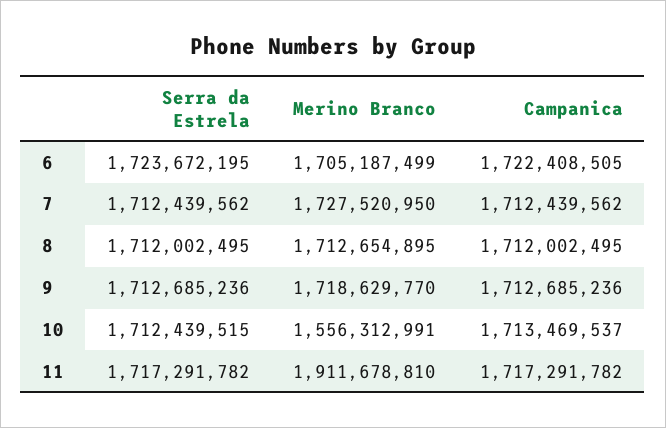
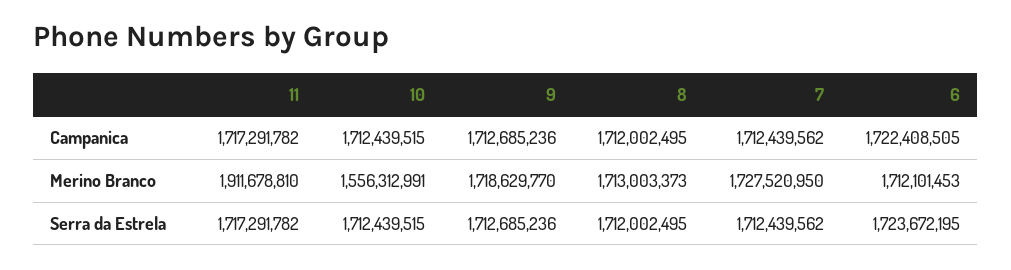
  {
    "Serra da Estrela": {
      "6": 1723672195,
      "7": 1712439562,
      "8": 1712002495,
      "9": 1712685236,
      "10": 1712439515,
      "11": 1717291782
    },
    "Merino Branco": {
-     "6": 1705187499,
+     "6": 1712101453,
      "7": 1727520950,
-     "8": 1712654895,
+     "8": 1713003373,
      "9": 1718629770,
      "10": 1556312991,
      "11": 1911678810
    },
    "Campanica": {
      "6": 1722408505,
      "7": 1712439562,
      "8": 1712002495,
      "9": 1712685236,
-     "10": 1713469537,
+     "10": 1712439515,
      "11": 1717291782
    }
  }

